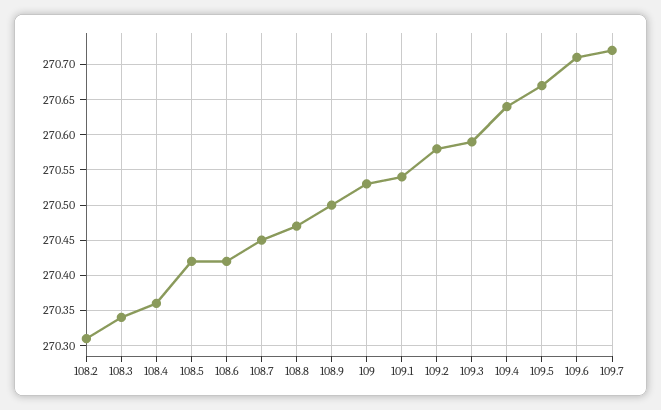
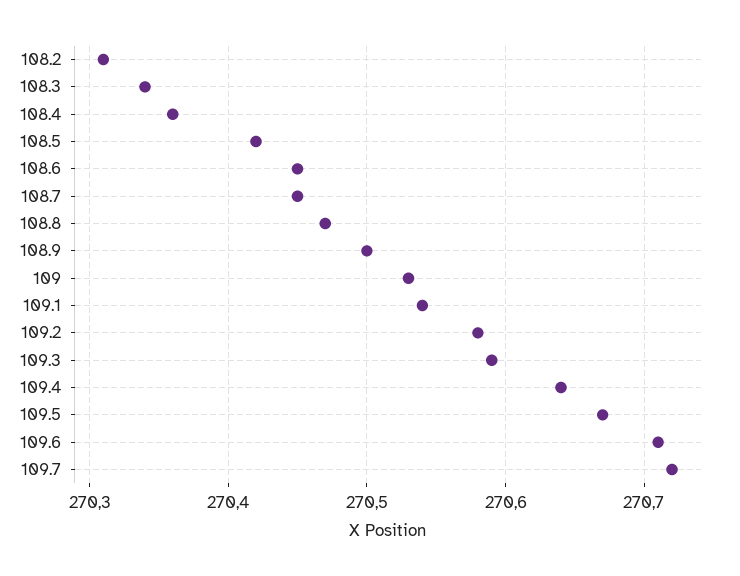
  {
    "108.2": 270.31,
    "108.3": 270.34,
    "108.4": 270.36,
    "108.5": 270.42,
-   "108.6": 270.42,
+   "108.6": 270.45,
    "108.7": 270.45,
    "108.8": 270.47,
    "108.9": 270.5,
    "109": 270.53,
    "109.1": 270.54,
    "109.2": 270.58,
    "109.3": 270.59,
    "109.4": 270.64,
    "109.5": 270.67,
    "109.6": 270.71,
    "109.7": 270.72
  }

